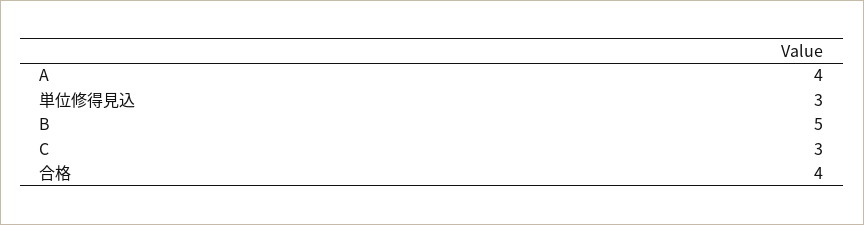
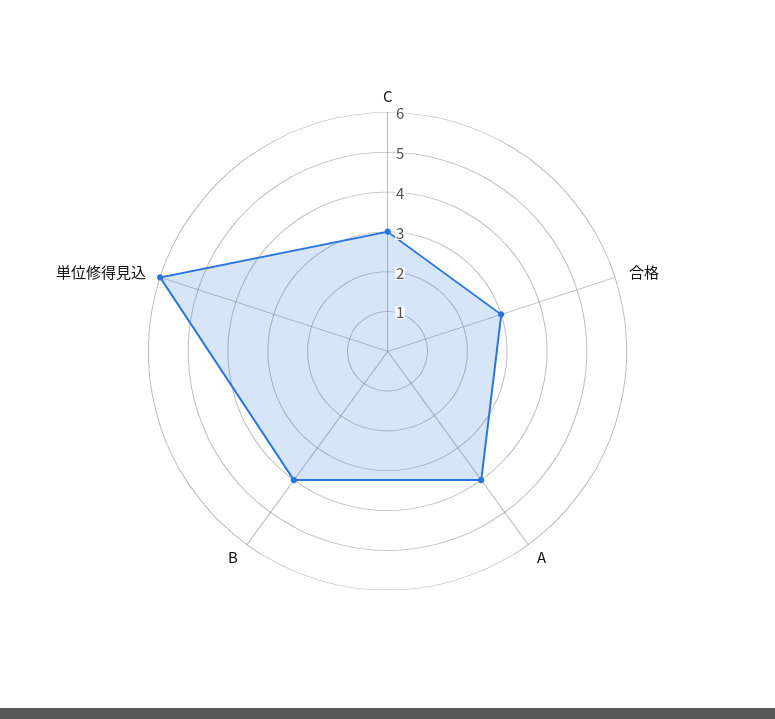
  {
    "A": 4,
-   "単位修得見込": 3,
+   "単位修得見込": 6,
-   "B": 5,
+   "B": 4,
    "C": 3,
-   "合格": 4
+   "合格": 3
  }

